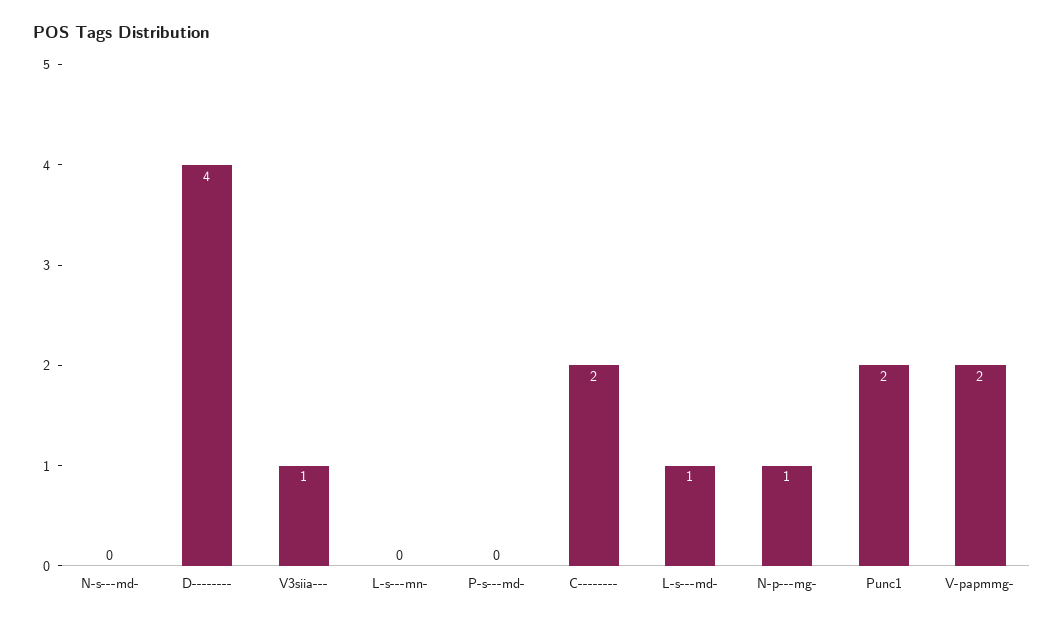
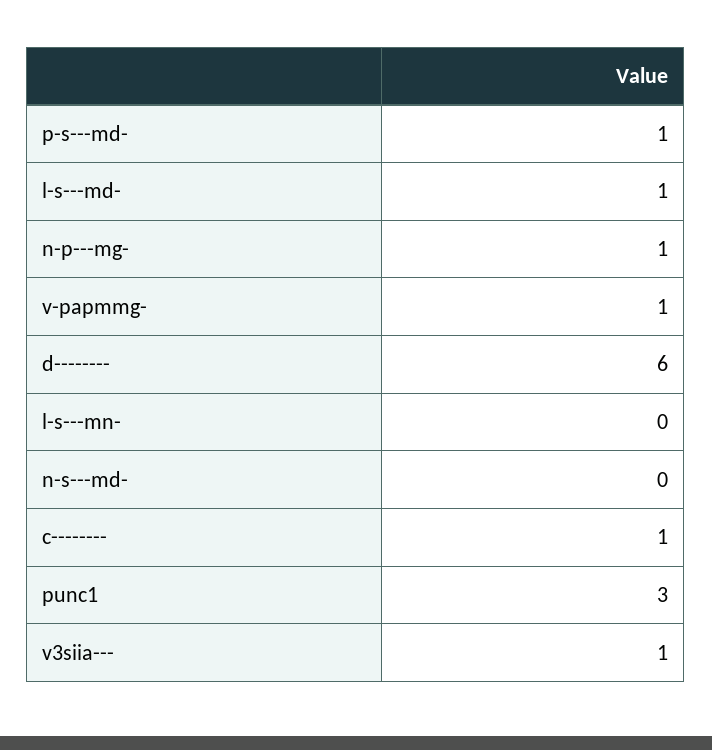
  {
    "N-s---md-": 0,
-   "D--------": 4,
+   "D--------": 6,
    "V3siia---": 1,
    "L-s---mn-": 0,
-   "P-s---md-": 0,
+   "P-s---md-": 1,
-   "C--------": 2,
+   "C--------": 1,
    "L-s---md-": 1,
    "N-p---mg-": 1,
-   "Punc1": 2,
+   "Punc1": 3,
-   "V-papmmg-": 2
+   "V-papmmg-": 1
  }

